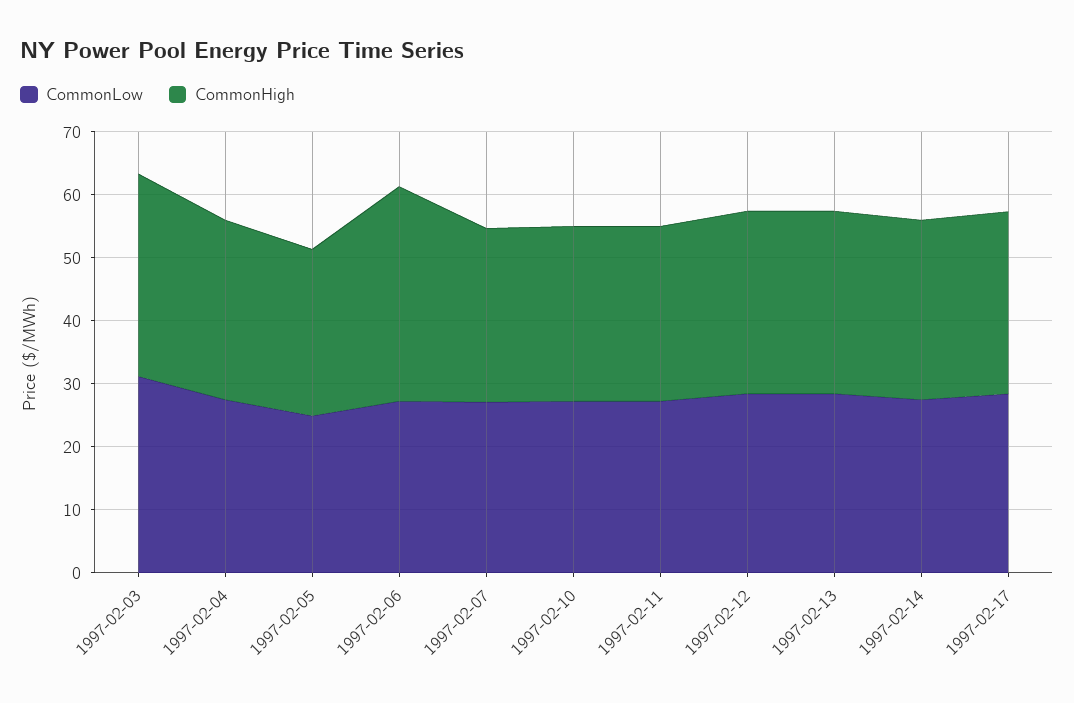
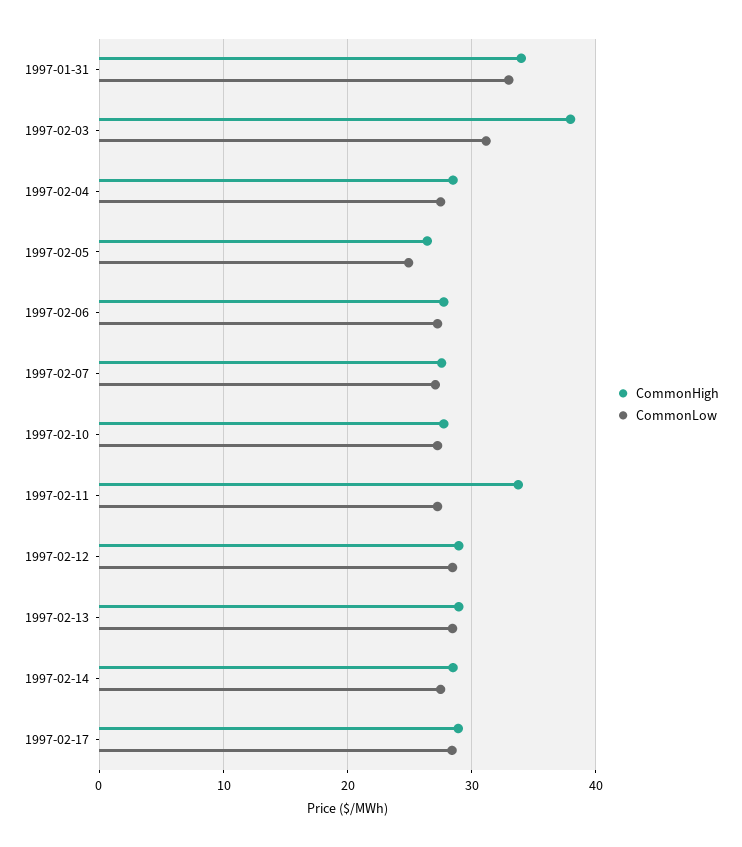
  {
    "CommonLow": {
      "1997-02-03": 31,
      "1997-02-04": 28,
      "1997-02-05": 25,
      "1997-02-06": 27,
      "1997-02-07": 27,
      "1997-02-10": 27,
      "1997-02-11": 27,
      "1997-02-12": 28,
      "1997-02-13": 28,
      "1997-02-14": 28,
-     "1997-02-17": 28
+     "1997-02-17": 28,
+     "1997-01-31": 33
    },
    "CommonHigh": {
-     "1997-02-03": 32,
+     "1997-02-03": 38,
      "1997-02-04": 29,
      "1997-02-05": 26,
-     "1997-02-06": 34,
+     "1997-02-06": 28,
      "1997-02-07": 28,
      "1997-02-10": 28,
-     "1997-02-11": 28,
+     "1997-02-11": 34,
      "1997-02-12": 29,
      "1997-02-13": 29,
      "1997-02-14": 29,
-     "1997-02-17": 29
+     "1997-02-17": 29,
+     "1997-01-31": 34
    }
  }

